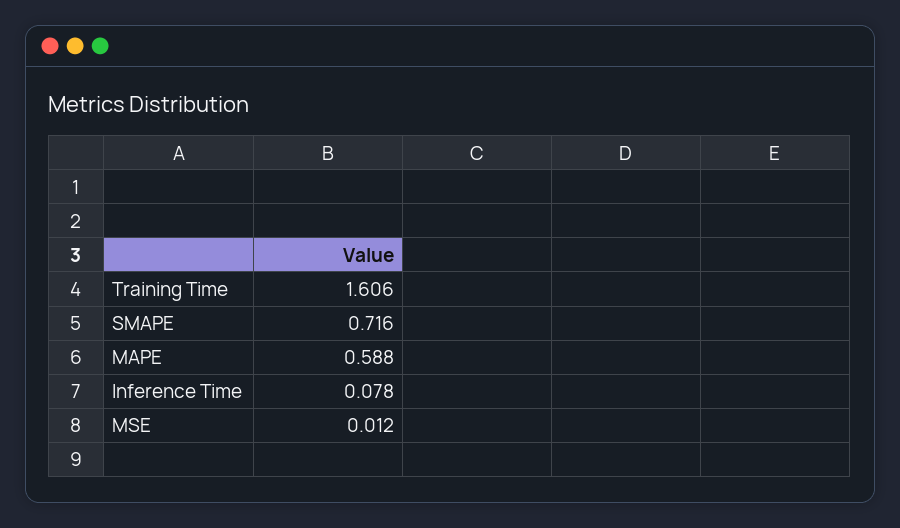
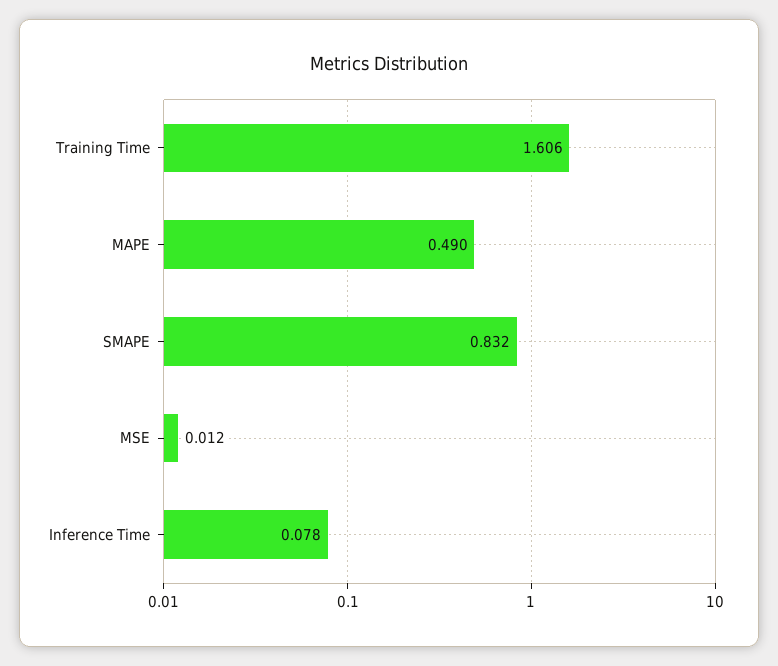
  {
    "Training Time": 1.606,
-   "SMAPE": 0.716,
+   "SMAPE": 0.832,
-   "MAPE": 0.588,
+   "MAPE": 0.49,
    "Inference Time": 0.078,
    "MSE": 0.012
  }

